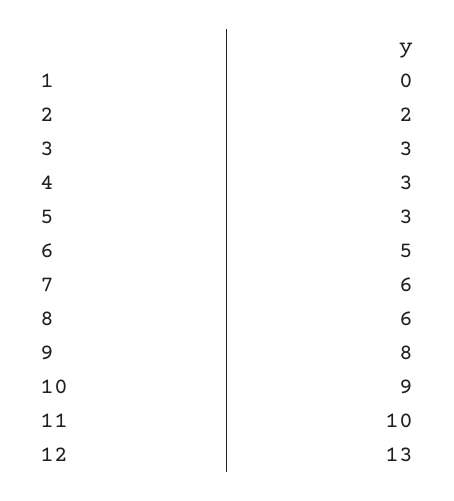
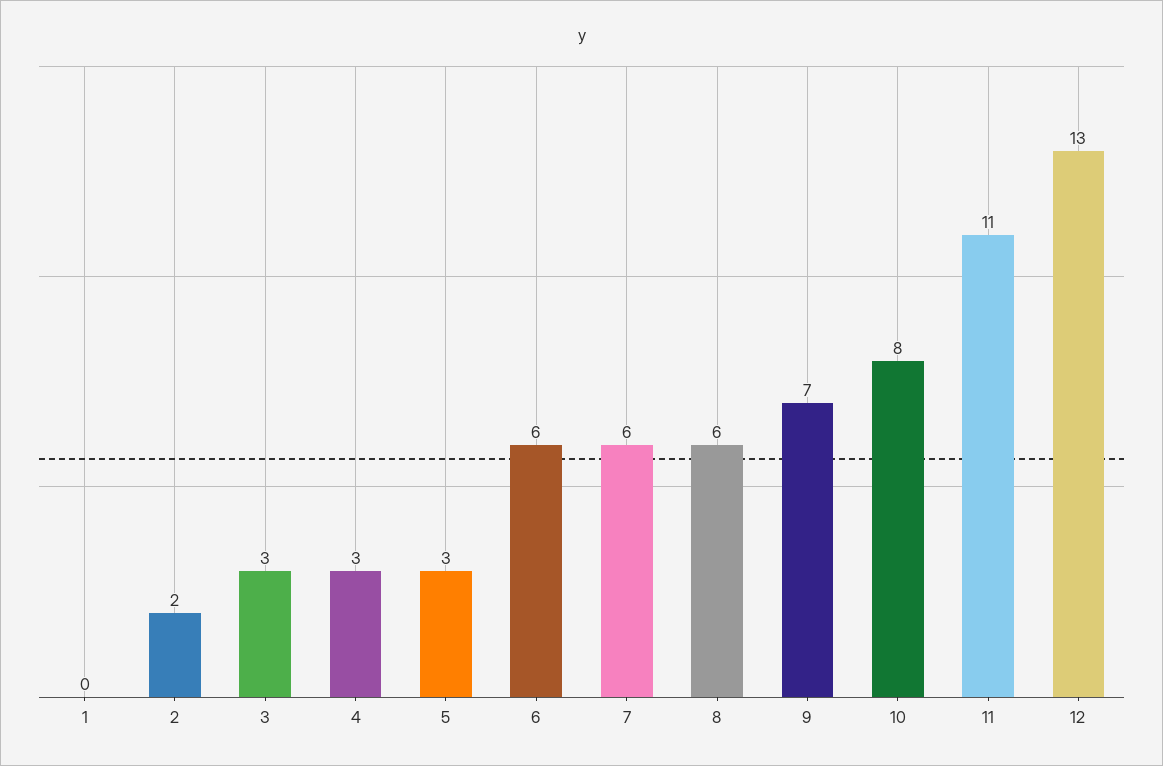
  {
    "1": 0,
    "2": 2,
    "3": 3,
    "4": 3,
    "5": 3,
-   "6": 5,
+   "6": 6,
    "7": 6,
    "8": 6,
-   "9": 8,
+   "9": 7,
-   "10": 9,
+   "10": 8,
-   "11": 10,
+   "11": 11,
    "12": 13
  }

